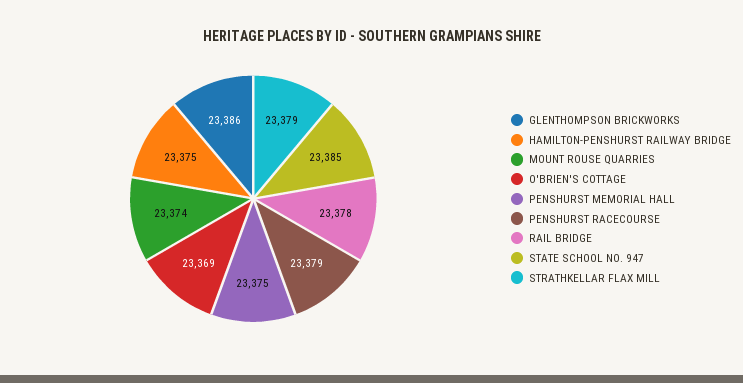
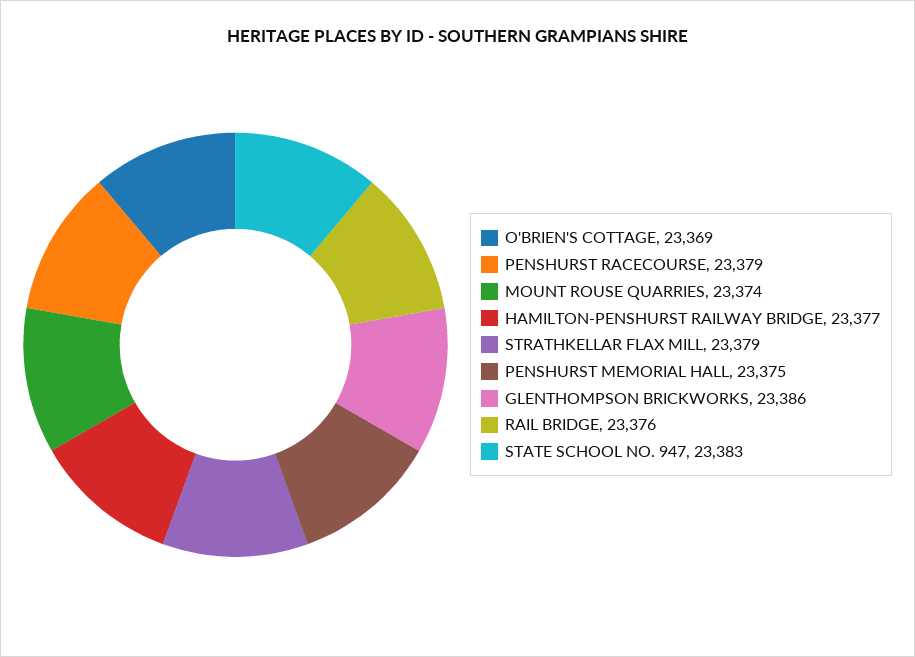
  {
    "GLENTHOMPSON BRICKWORKS": 23386,
-   "HAMILTON-PENSHURST RAILWAY BRIDGE": 23375,
+   "HAMILTON-PENSHURST RAILWAY BRIDGE": 23377,
    "MOUNT ROUSE QUARRIES": 23374,
    "O'BRIEN'S COTTAGE": 23369,
    "PENSHURST MEMORIAL HALL": 23375,
    "PENSHURST RACECOURSE": 23379,
-   "RAIL BRIDGE": 23378,
+   "RAIL BRIDGE": 23376,
-   "STATE SCHOOL NO. 947": 23385,
+   "STATE SCHOOL NO. 947": 23383,
    "STRATHKELLAR FLAX MILL": 23379
  }

